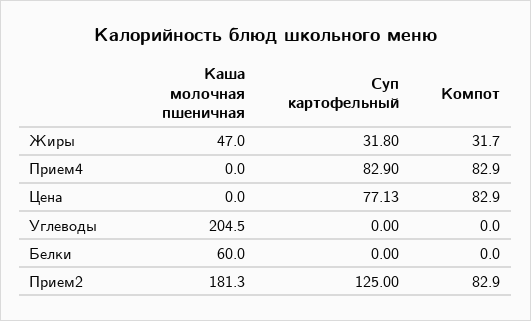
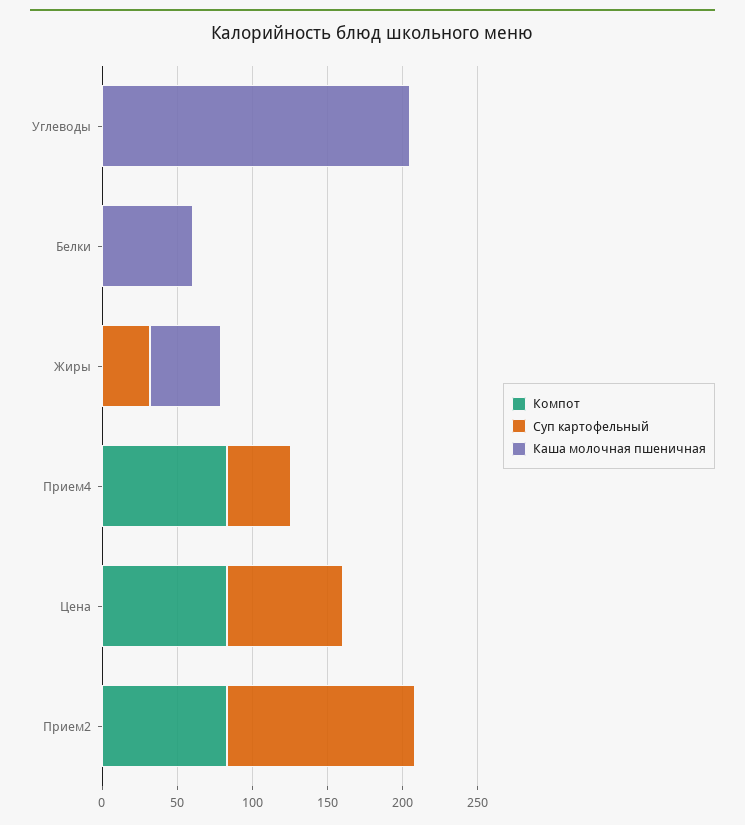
  {
    "Каша молочная пшеничная": {
      "Жиры": 47,
      "Прием4": 0,
      "Цена": 0,
      "Углеводы": 204.5,
      "Белки": 60,
-     "Прием2": 181.3
+     "Прием2": 0
    },
    "Суп картофельный": {
      "Жиры": 31.8,
-     "Прием4": 82.9,
+     "Прием4": 40,
      "Цена": 77.13,
      "Углеводы": 0,
      "Белки": 0,
      "Прием2": 125
    },
    "Компот": {
-     "Жиры": 31.7,
+     "Жиры": 0,
      "Прием4": 82.9,
      "Цена": 82.9,
      "Углеводы": 0,
      "Белки": 0,
      "Прием2": 82.9
    }
  }

